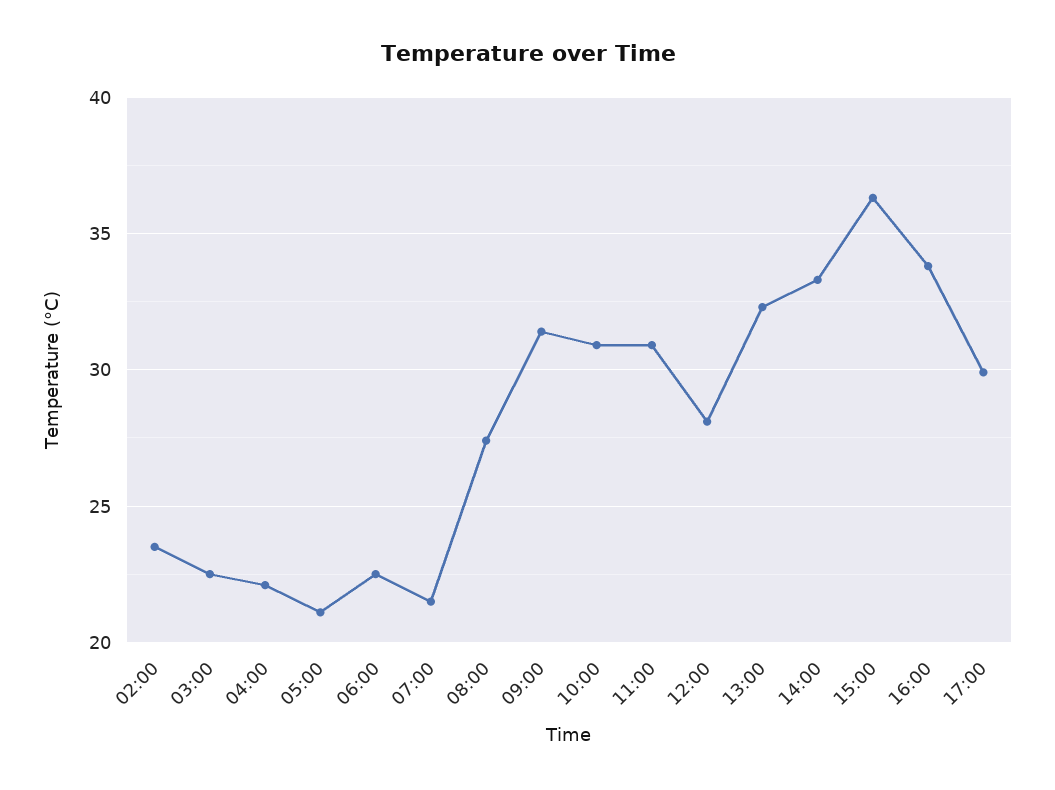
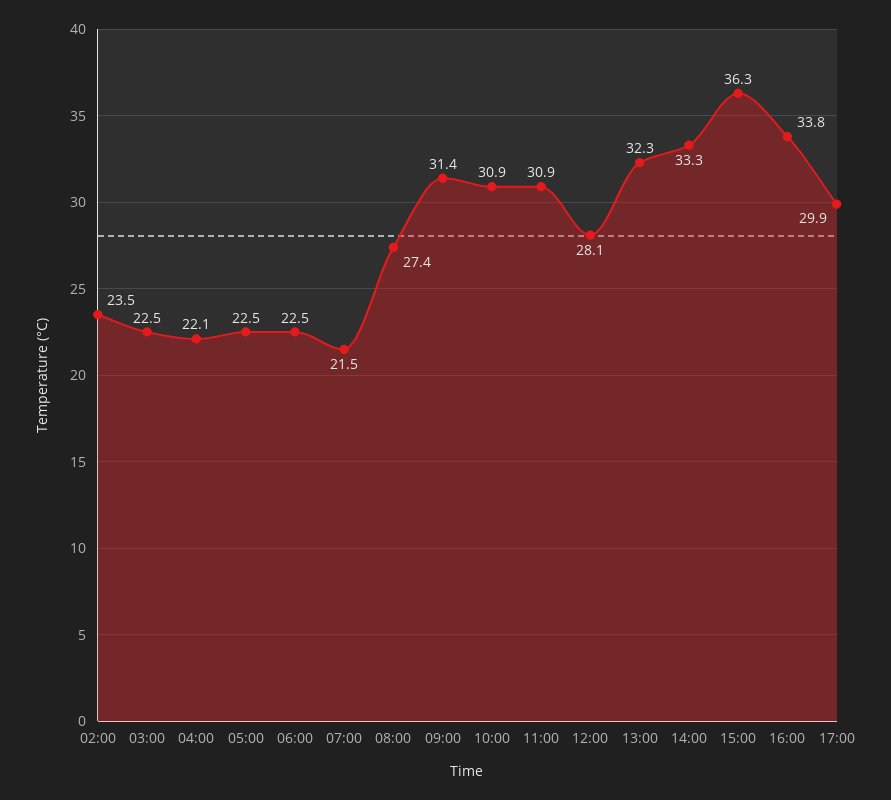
  {
    "02:00": 23.5,
    "03:00": 22.5,
    "04:00": 22.1,
-   "05:00": 21,
+   "05:00": 22.5,
    "06:00": 22.5,
    "07:00": 21.5,
    "08:00": 27.4,
    "09:00": 31.4,
    "10:00": 30.9,
    "11:00": 30.9,
    "12:00": 28.1,
    "13:00": 32.3,
    "14:00": 33.3,
    "15:00": 36.3,
    "16:00": 33.8,
    "17:00": 29.9
  }

